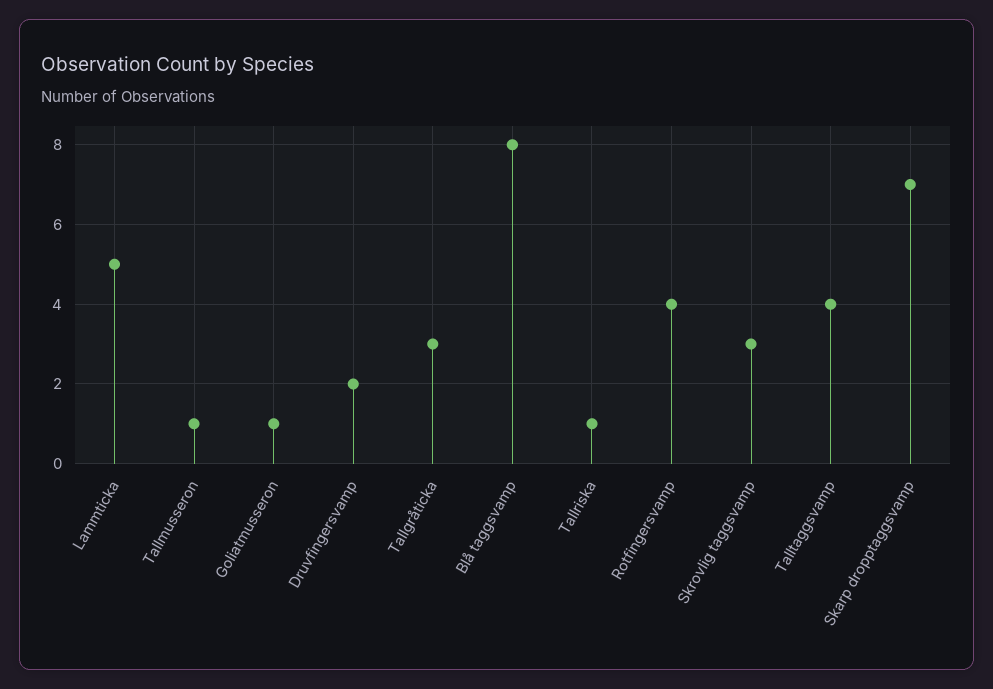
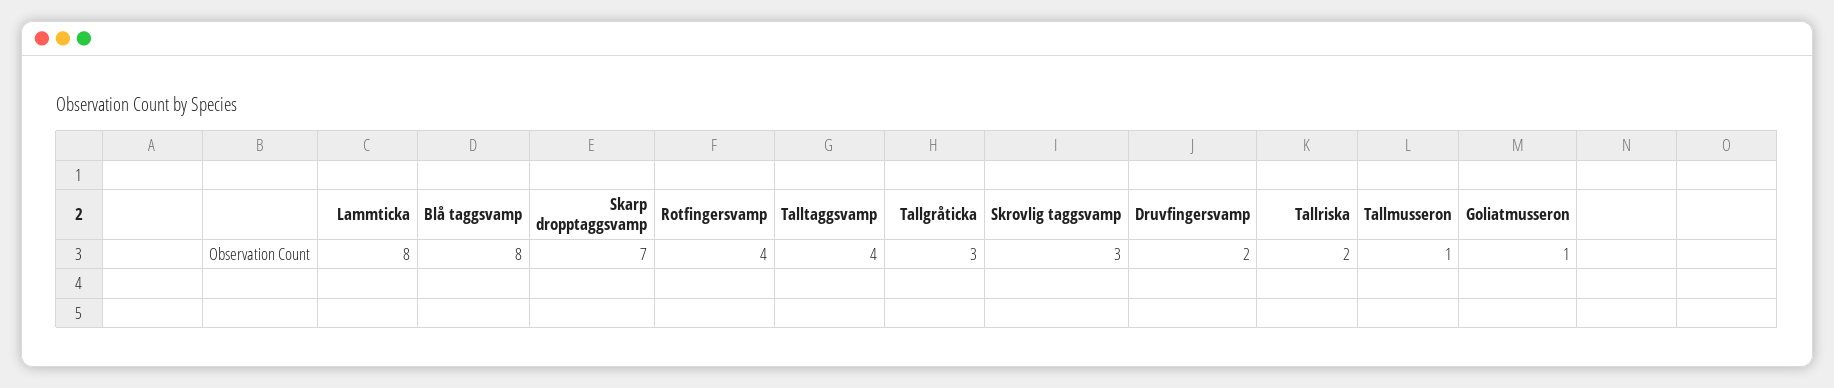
  {
-   "Lammticka": 5,
+   "Lammticka": 8,
    "Tallmusseron": 1,
    "Goliatmusseron": 1,
    "Druvfingersvamp": 2,
    "Tallgråticka": 3,
    "Blå taggsvamp": 8,
-   "Tallriska": 1,
+   "Tallriska": 2,
    "Rotfingersvamp": 4,
    "Skrovlig taggsvamp": 3,
    "Talltaggsvamp": 4,
    "Skarp dropptaggsvamp": 7
  }

